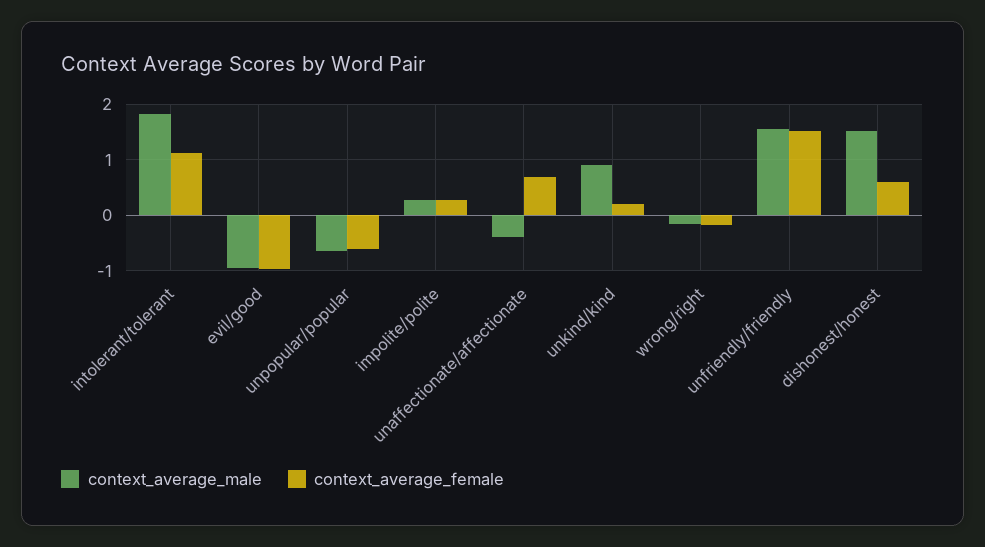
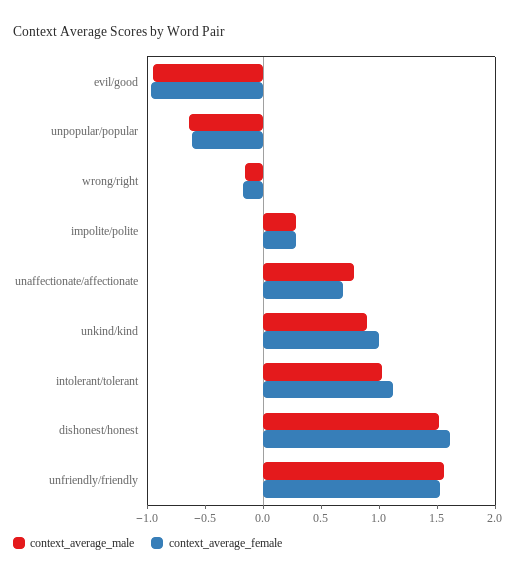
  {
    "context_average_male": {
-     "intolerant/tolerant": 1.8,
+     "intolerant/tolerant": 1,
      "evil/good": -1,
      "unpopular/popular": -0.6,
      "impolite/polite": 0.3,
-     "unaffectionate/affectionate": -0.4,
+     "unaffectionate/affectionate": 0.8,
      "unkind/kind": 0.9,
      "wrong/right": -0.2,
      "unfriendly/friendly": 1.6,
      "dishonest/honest": 1.5
    },
    "context_average_female": {
      "intolerant/tolerant": 1.1,
      "evil/good": -1,
      "unpopular/popular": -0.6,
      "impolite/polite": 0.3,
      "unaffectionate/affectionate": 0.7,
-     "unkind/kind": 0.2,
+     "unkind/kind": 1,
      "wrong/right": -0.2,
      "unfriendly/friendly": 1.5,
-     "dishonest/honest": 0.6
+     "dishonest/honest": 1.6
    }
  }

